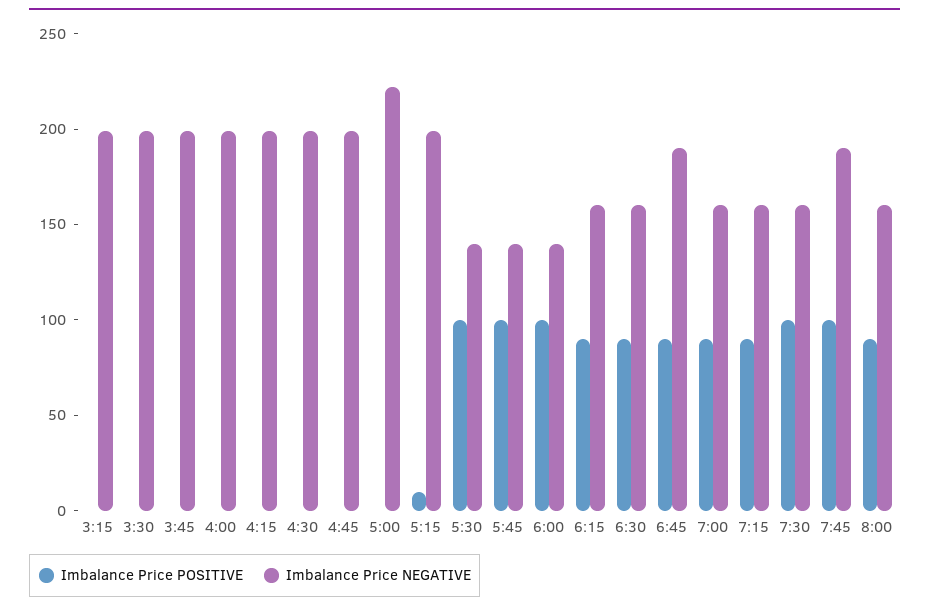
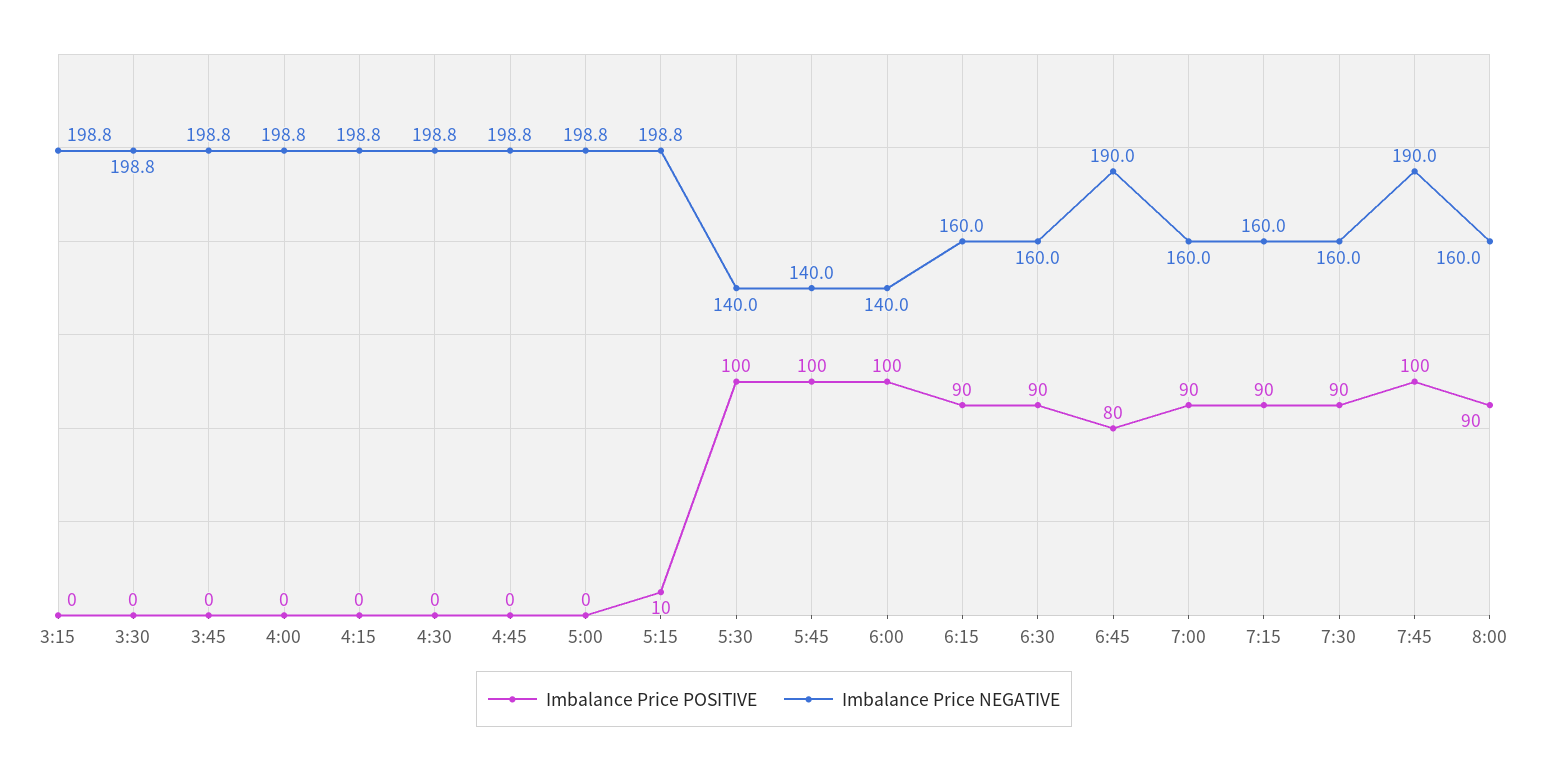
  {
    "Imbalance Price POSITIVE": {
      "3:15": 0,
      "3:30": 0,
      "3:45": 0,
      "4:00": 0,
      "4:15": 0,
      "4:30": 0,
      "4:45": 0,
      "5:00": 0,
      "5:15": 10,
      "5:30": 100,
      "5:45": 100,
      "6:00": 100,
      "6:15": 90,
      "6:30": 90,
-     "6:45": 90,
+     "6:45": 80,
      "7:00": 90,
      "7:15": 90,
-     "7:30": 100,
+     "7:30": 90,
      "7:45": 100,
      "8:00": 90
    },
    "Imbalance Price NEGATIVE": {
      "3:15": 198.8,
      "3:30": 198.8,
      "3:45": 198.8,
      "4:00": 198.8,
      "4:15": 198.8,
      "4:30": 198.8,
      "4:45": 198.8,
-     "5:00": 220,
+     "5:00": 198.8,
      "5:15": 198.8,
      "5:30": 140,
      "5:45": 140,
      "6:00": 140,
      "6:15": 160,
      "6:30": 160,
      "6:45": 190,
      "7:00": 160,
      "7:15": 160,
      "7:30": 160,
      "7:45": 190,
      "8:00": 160
    }
  }

